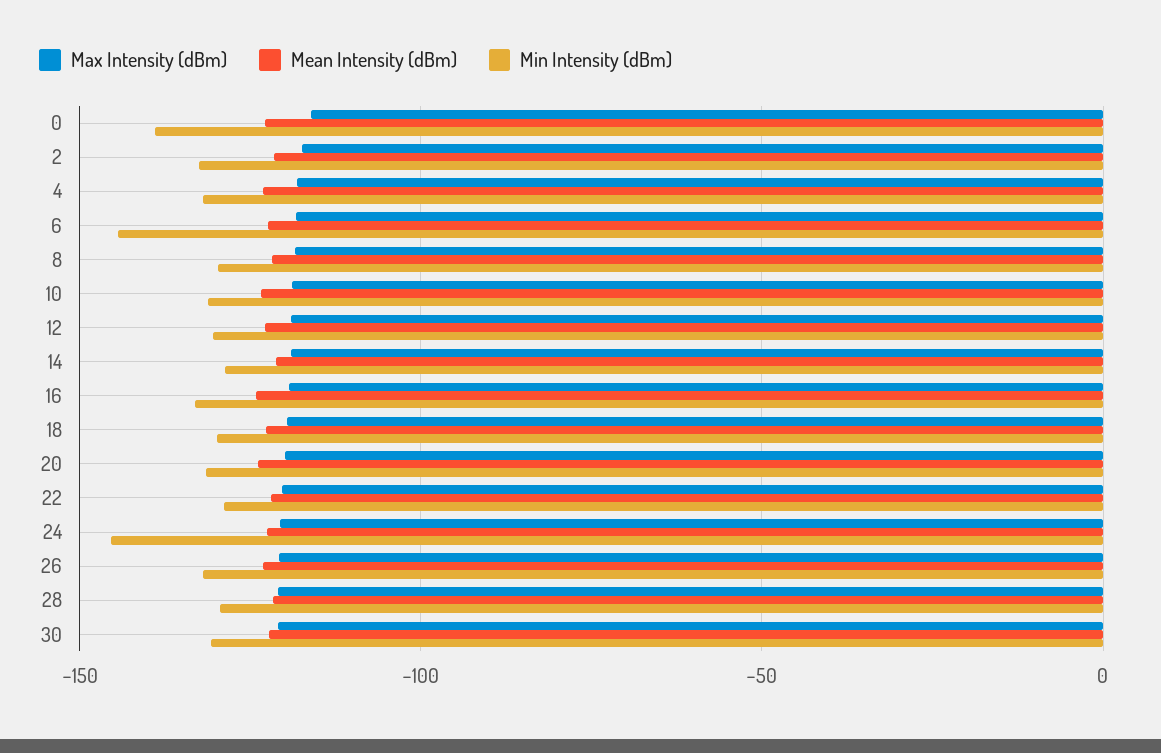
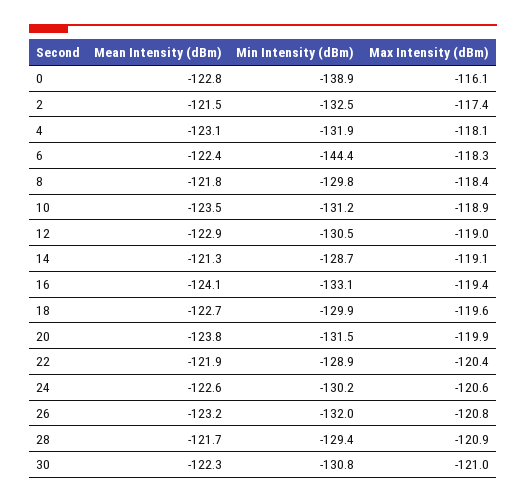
  {
    "Max Intensity (dBm)": {
      "0": -116.1,
      "2": -117.4,
      "4": -118.1,
      "6": -118.3,
      "8": -118.4,
      "10": -118.9,
      "12": -119,
      "14": -119.1,
      "16": -119.4,
      "18": -119.6,
      "20": -119.9,
      "22": -120.4,
      "24": -120.6,
      "26": -120.8,
      "28": -120.9,
      "30": -121
    },
    "Mean Intensity (dBm)": {
      "0": -122.8,
      "2": -121.5,
      "4": -123.1,
      "6": -122.4,
      "8": -121.8,
      "10": -123.5,
      "12": -122.9,
      "14": -121.3,
      "16": -124.1,
      "18": -122.7,
      "20": -123.8,
      "22": -121.9,
      "24": -122.6,
      "26": -123.2,
      "28": -121.7,
      "30": -122.3
    },
    "Min Intensity (dBm)": {
      "0": -138.9,
      "2": -132.5,
      "4": -131.9,
      "6": -144.4,
      "8": -129.8,
      "10": -131.2,
      "12": -130.5,
      "14": -128.7,
      "16": -133.1,
      "18": -129.9,
      "20": -131.5,
      "22": -128.9,
-     "24": -145,
+     "24": -130.2,
      "26": -132,
      "28": -129.4,
      "30": -130.8
    }
  }

